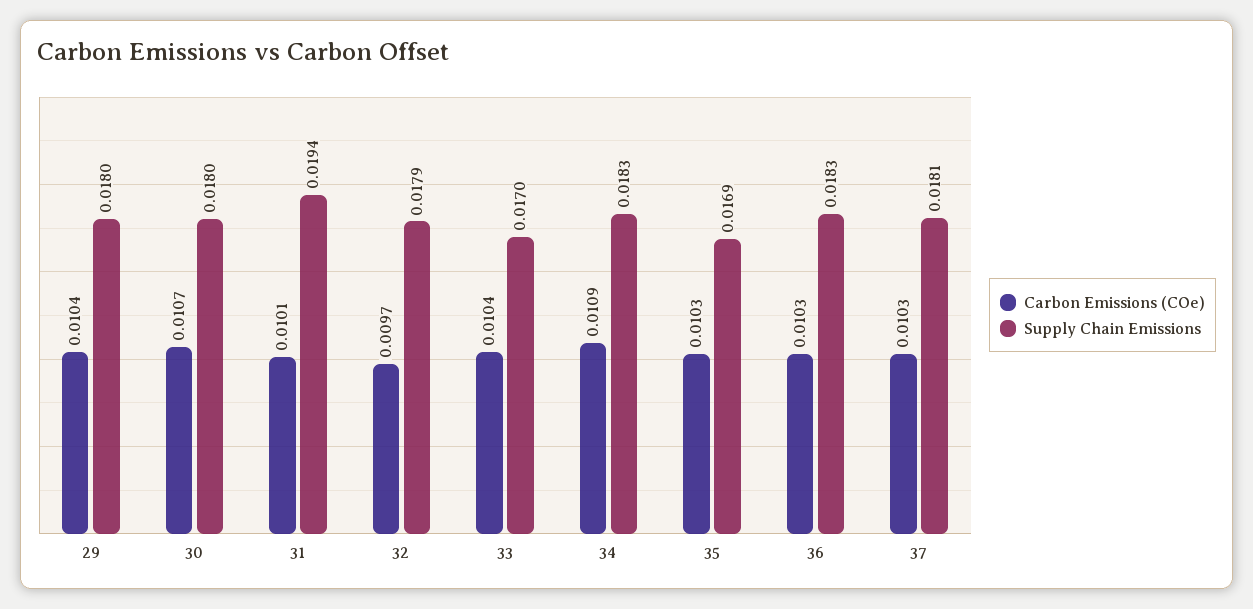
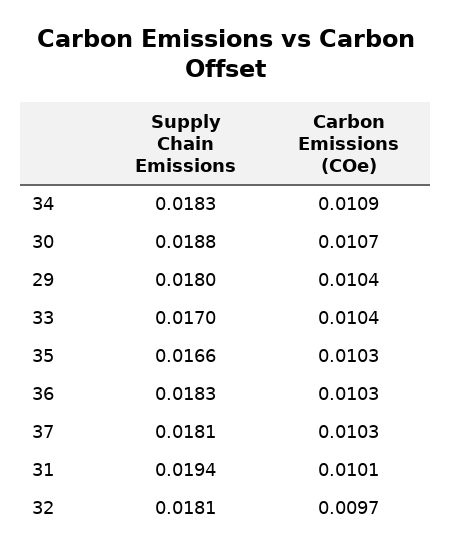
  {
    "Carbon Emissions (COe)": {
      "29": 0.0104,
      "30": 0.0107,
      "31": 0.0101,
      "32": 0.0097,
      "33": 0.0104,
      "34": 0.0109,
      "35": 0.0103,
      "36": 0.0103,
      "37": 0.0103
    },
    "Supply Chain Emissions": {
      "29": 0.018,
-     "30": 0.018,
+     "30": 0.0188,
      "31": 0.0194,
-     "32": 0.0179,
+     "32": 0.0181,
      "33": 0.017,
      "34": 0.0183,
-     "35": 0.0169,
+     "35": 0.0166,
      "36": 0.0183,
      "37": 0.0181
    }
  }

